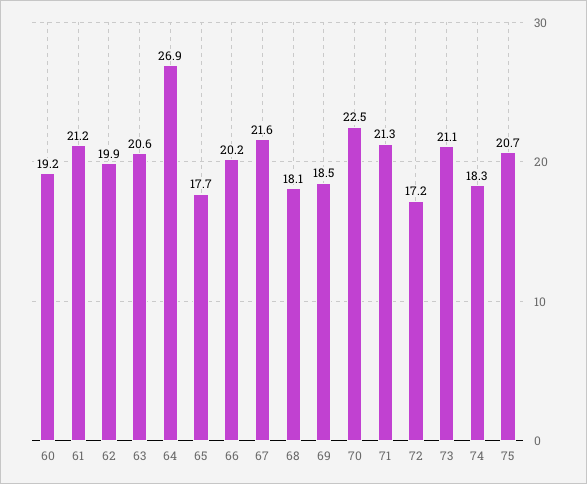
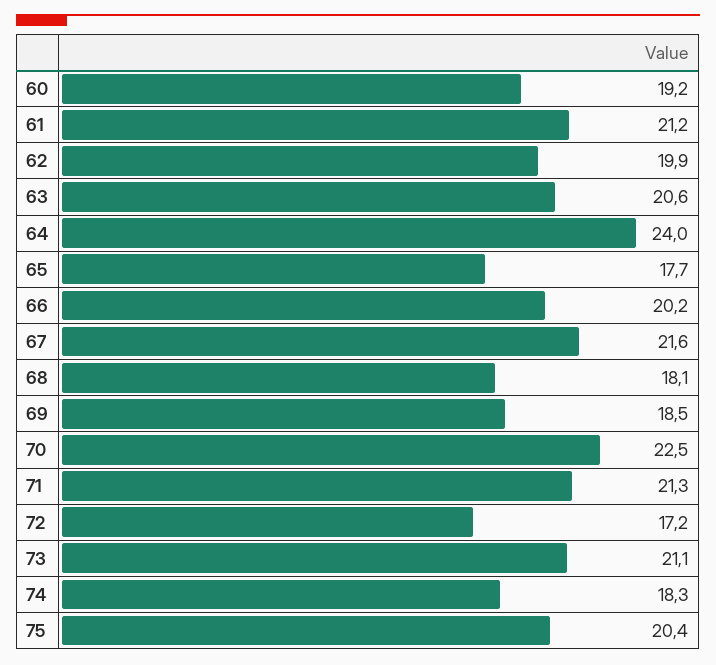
  {
    "60": 19.2,
    "61": 21.2,
    "62": 19.9,
    "63": 20.6,
-   "64": 26.9,
+   "64": 24,
    "65": 17.7,
    "66": 20.2,
    "67": 21.6,
    "68": 18.1,
    "69": 18.5,
    "70": 22.5,
    "71": 21.3,
    "72": 17.2,
    "73": 21.1,
    "74": 18.3,
-   "75": 20.7
+   "75": 20.4
  }

